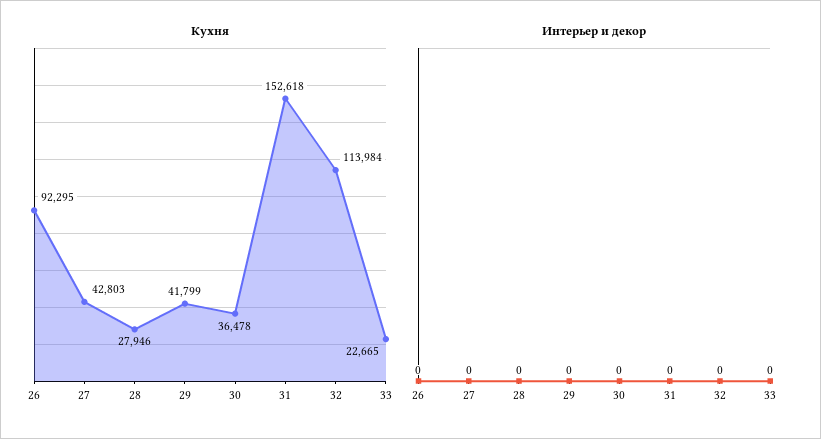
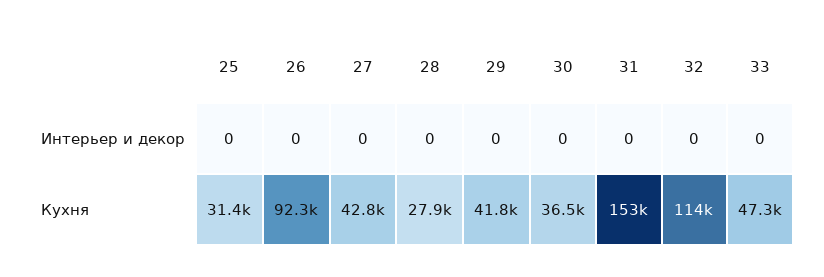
  {
    "Кухня": {
      "26": 92295,
      "27": 42803,
      "28": 27946,
      "29": 41799,
      "30": 36478,
      "31": 152618,
      "32": 113984,
-     "33": 22665
+     "33": 47300,
+     "25": 31400
    },
    "Интерьер и декор": {
      "26": 0,
      "27": 0,
      "28": 0,
      "29": 0,
      "30": 0,
      "31": 0,
      "32": 0,
-     "33": 0
+     "33": 0,
+     "25": 0
    }
  }

